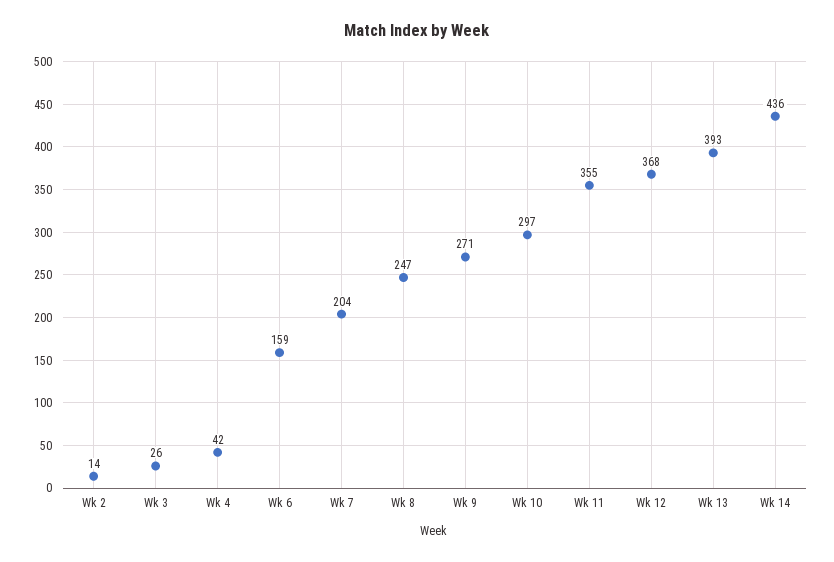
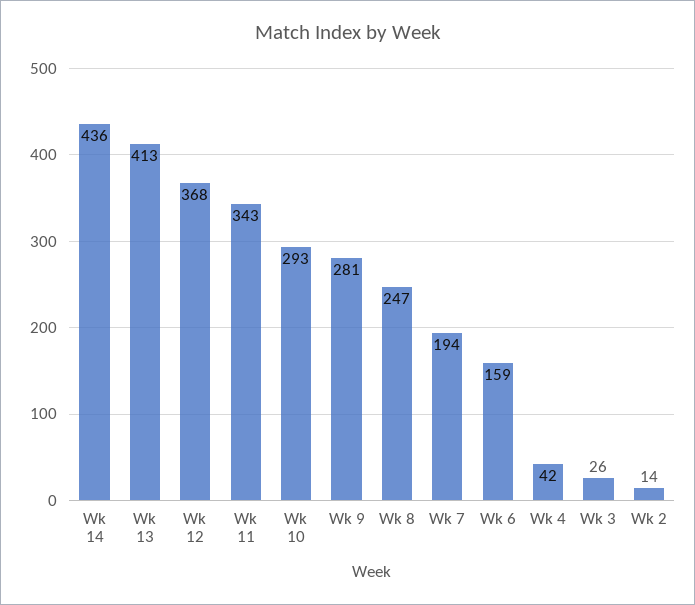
  {
    "Wk 2": 14,
    "Wk 3": 26,
    "Wk 4": 42,
    "Wk 6": 159,
-   "Wk 7": 204,
+   "Wk 7": 194,
    "Wk 8": 247,
-   "Wk 9": 271,
+   "Wk 9": 281,
-   "Wk 10": 297,
+   "Wk 10": 293,
-   "Wk 11": 355,
+   "Wk 11": 343,
    "Wk 12": 368,
-   "Wk 13": 393,
+   "Wk 13": 413,
    "Wk 14": 436
  }

